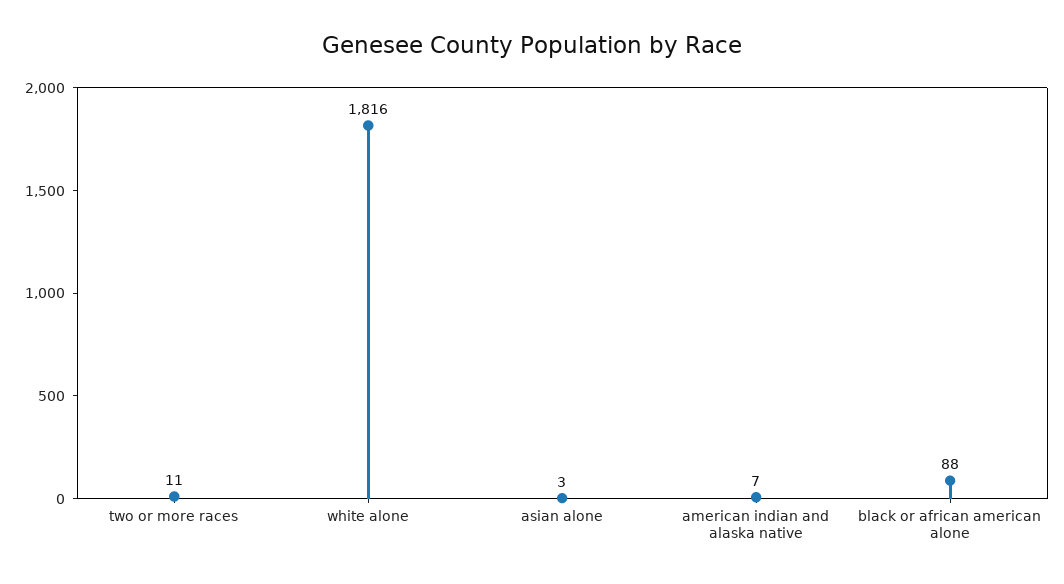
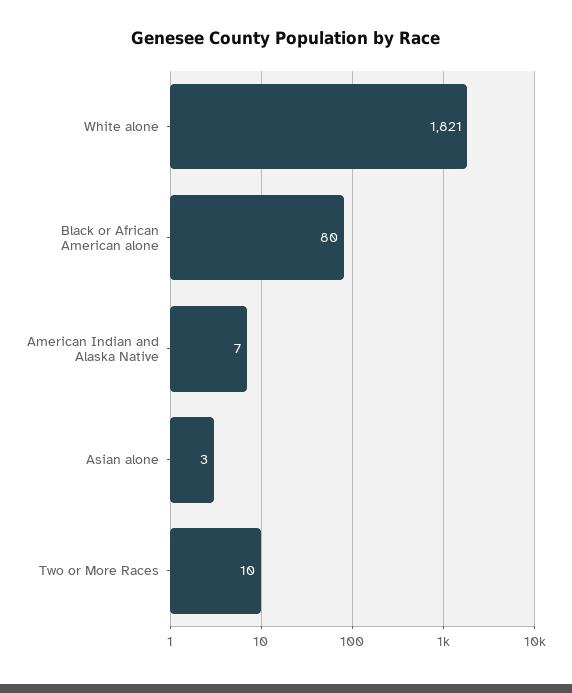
  {
-   "two or more races": 11,
+   "two or more races": 10,
-   "white alone": 1816,
+   "white alone": 1821,
    "asian alone": 3,
    "american indian and alaska native": 7,
-   "black or african american alone": 88
+   "black or african american alone": 80
  }

